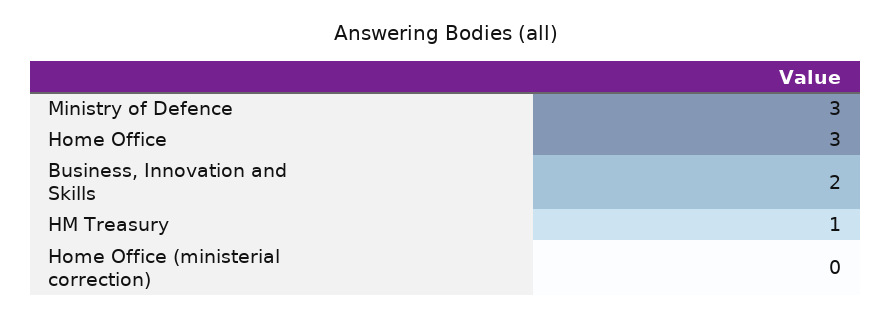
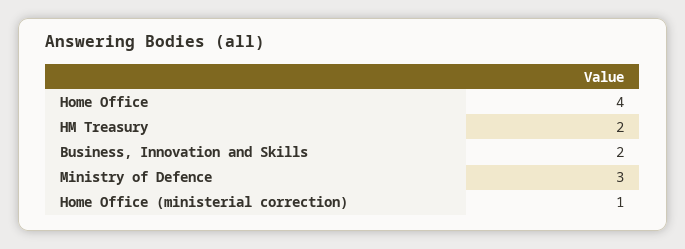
  {
    "Ministry of Defence": 3,
-   "Home Office": 3,
+   "Home Office": 4,
    "Business, Innovation and Skills": 2,
-   "HM Treasury": 1,
+   "HM Treasury": 2,
-   "Home Office (ministerial correction)": 0
+   "Home Office (ministerial correction)": 1
  }

